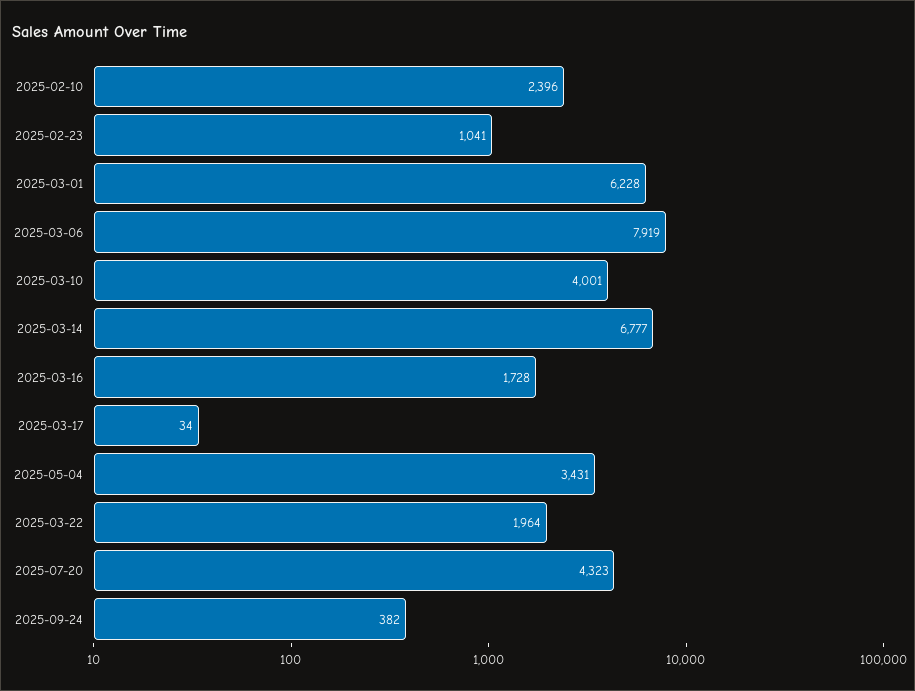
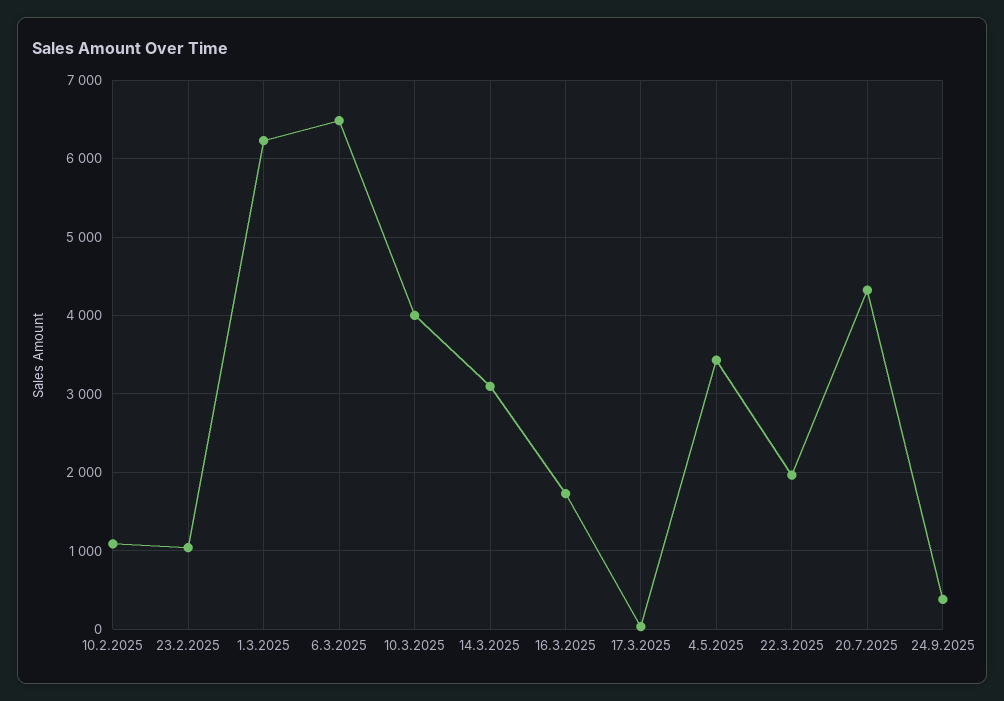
  {
-   "2025-02-10": 2396,
+   "2025-02-10": 1100,
    "2025-02-23": 1041,
    "2025-03-01": 6228,
-   "2025-03-06": 7919,
+   "2025-03-06": 6500,
    "2025-03-10": 4001,
-   "2025-03-14": 6777,
+   "2025-03-14": 3100,
    "2025-03-16": 1728,
    "2025-03-17": 34,
    "2025-05-04": 3431,
    "2025-03-22": 1964,
    "2025-07-20": 4323,
    "2025-09-24": 382
  }

